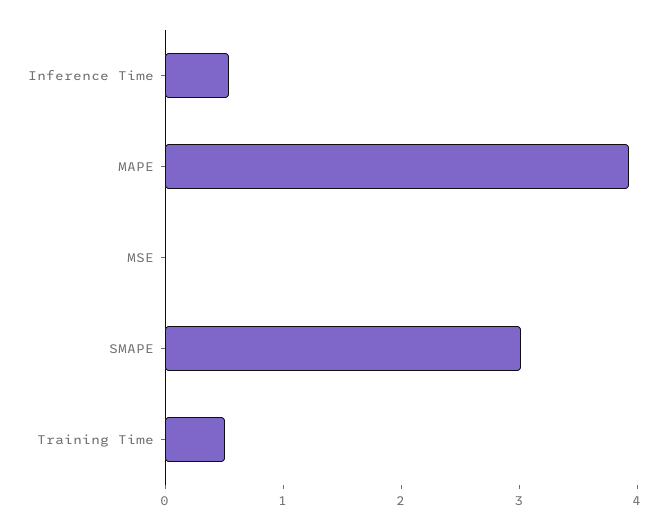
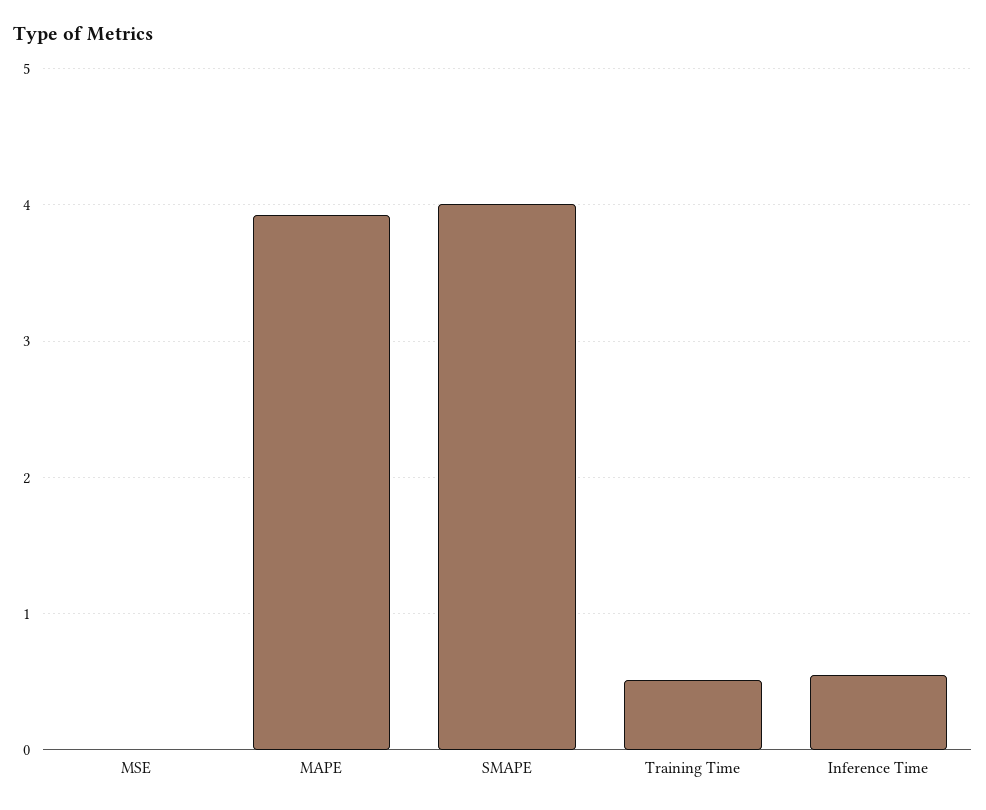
  {
    "Inference Time": 0.5,
    "MAPE": 3.9,
    "MSE": 0,
-   "SMAPE": 3,
+   "SMAPE": 4,
    "Training Time": 0.5
  }

